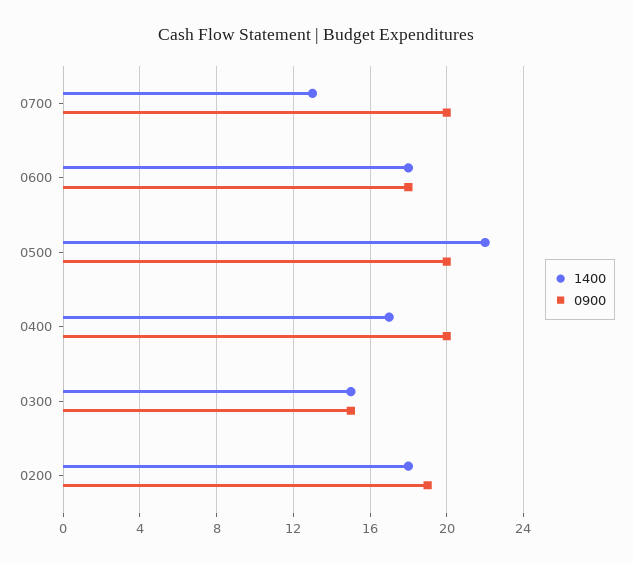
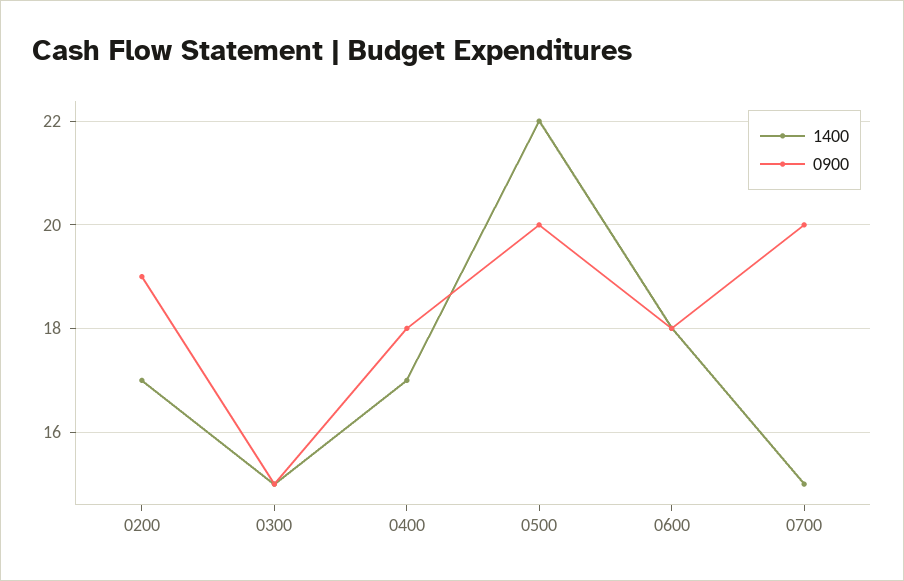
  {
    "1400": {
-     "0700": 13,
+     "0700": 15,
      "0600": 18,
      "0500": 22,
      "0400": 17,
      "0300": 15,
-     "0200": 18
+     "0200": 17
    },
    "0900": {
      "0700": 20,
      "0600": 18,
      "0500": 20,
-     "0400": 20,
+     "0400": 18,
      "0300": 15,
      "0200": 19
    }
  }

